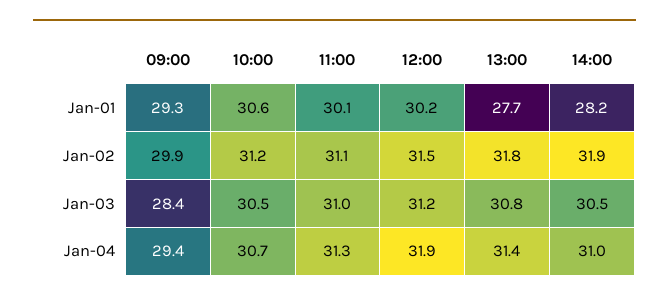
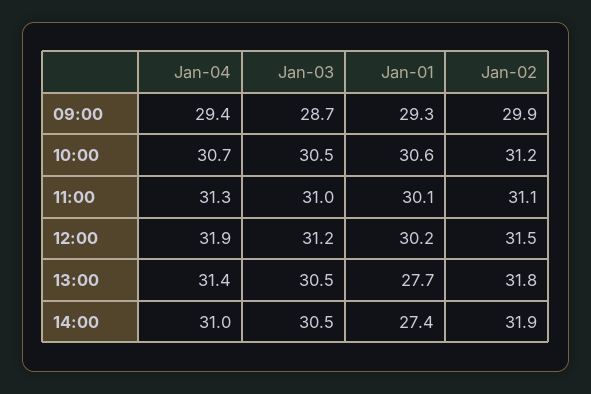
  {
    "09:00": {
      "Jan-01": 29.3,
      "Jan-02": 29.9,
-     "Jan-03": 28.4,
+     "Jan-03": 28.7,
      "Jan-04": 29.4
    },
    "10:00": {
      "Jan-01": 30.6,
      "Jan-02": 31.2,
      "Jan-03": 30.5,
      "Jan-04": 30.7
    },
    "11:00": {
      "Jan-01": 30.1,
      "Jan-02": 31.1,
      "Jan-03": 31,
      "Jan-04": 31.3
    },
    "12:00": {
      "Jan-01": 30.2,
      "Jan-02": 31.5,
      "Jan-03": 31.2,
      "Jan-04": 31.9
    },
    "13:00": {
      "Jan-01": 27.7,
      "Jan-02": 31.8,
-     "Jan-03": 30.8,
+     "Jan-03": 30.5,
      "Jan-04": 31.4
    },
    "14:00": {
-     "Jan-01": 28.2,
+     "Jan-01": 27.4,
      "Jan-02": 31.9,
      "Jan-03": 30.5,
      "Jan-04": 31
    }
  }

